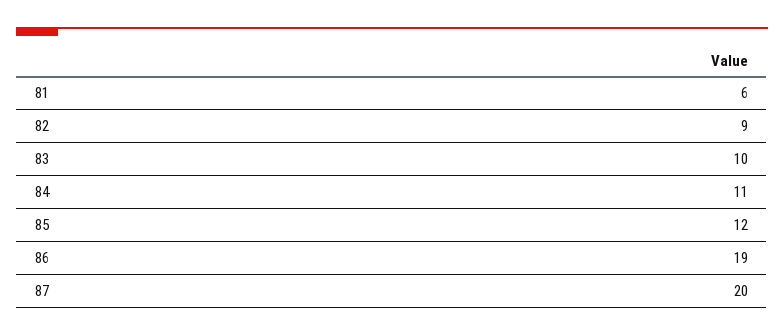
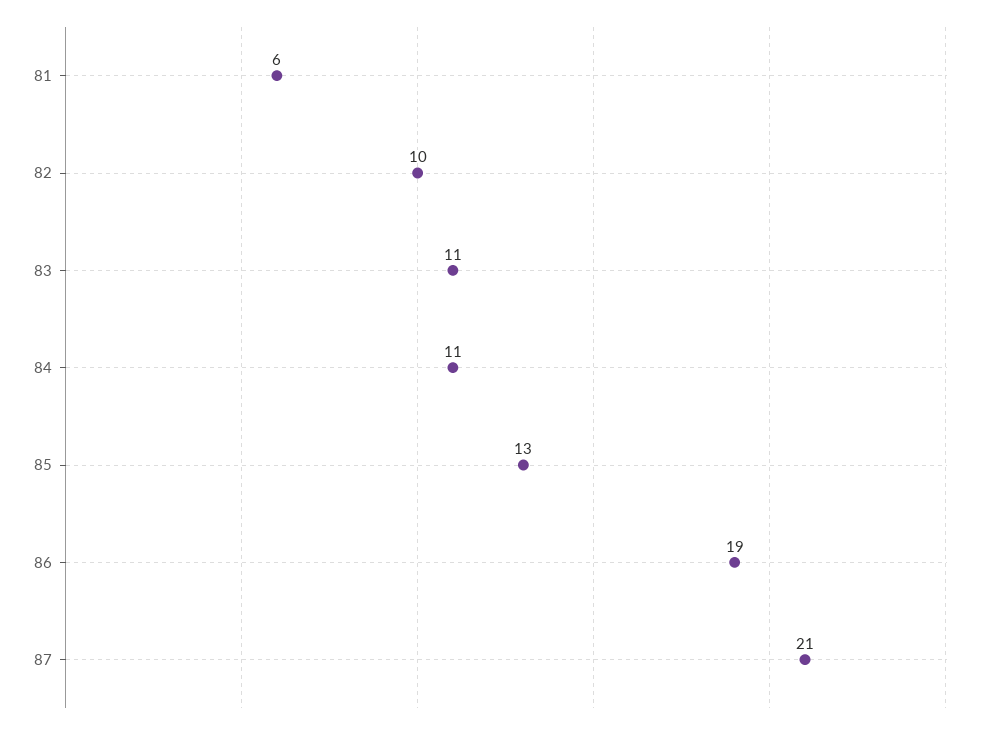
  {
    "81": 6,
-   "82": 9,
+   "82": 10,
-   "83": 10,
+   "83": 11,
    "84": 11,
-   "85": 12,
+   "85": 13,
    "86": 19,
-   "87": 20
+   "87": 21
  }

